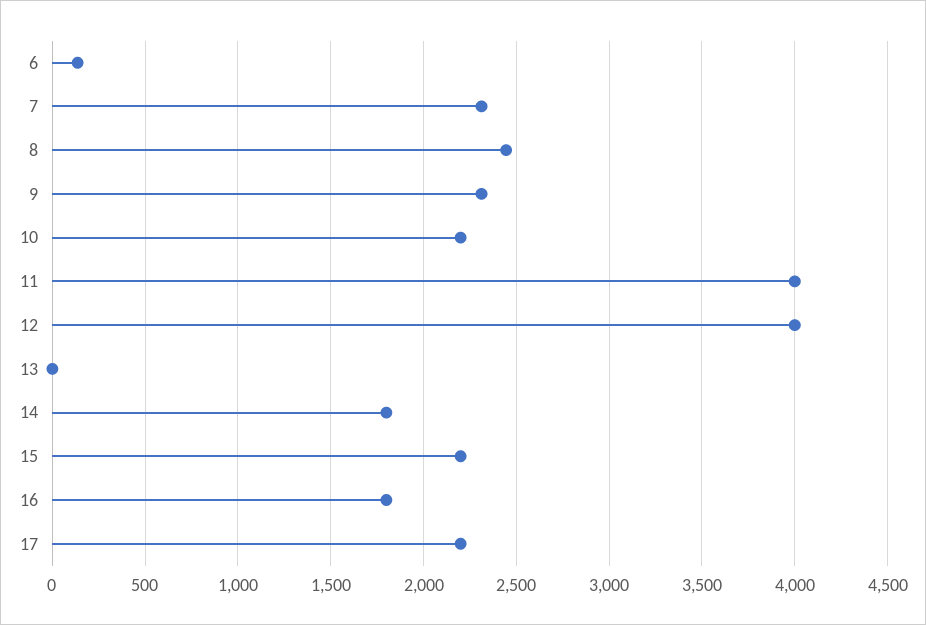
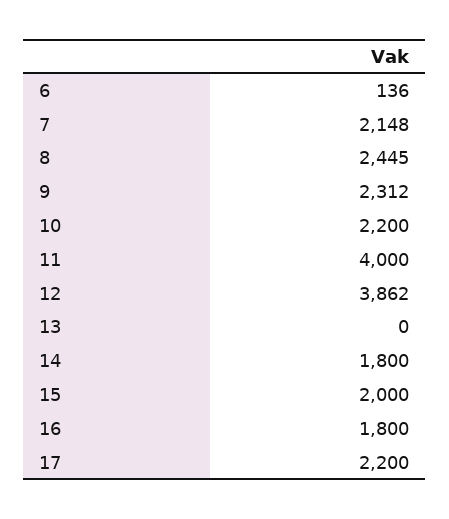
  {
    "6": 136,
-   "7": 2300,
+   "7": 2148,
    "8": 2445,
    "9": 2312,
    "10": 2200,
    "11": 4000,
-   "12": 4000,
+   "12": 3862,
    "13": 0,
    "14": 1800,
-   "15": 2200,
+   "15": 2000,
    "16": 1800,
    "17": 2200
  }

